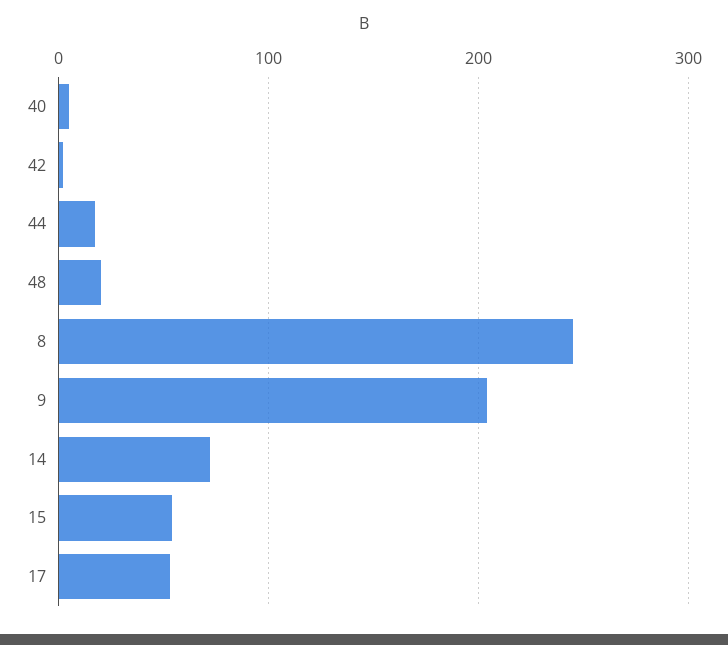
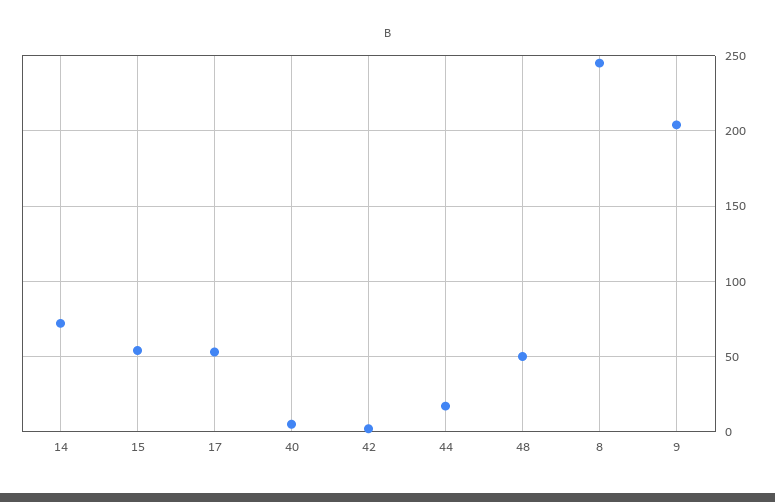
  {
    "40": 5,
    "42": 0,
    "44": 15,
-   "48": 20,
+   "48": 50,
    "8": 245,
    "9": 205,
    "14": 70,
    "15": 55,
    "17": 55
  }

